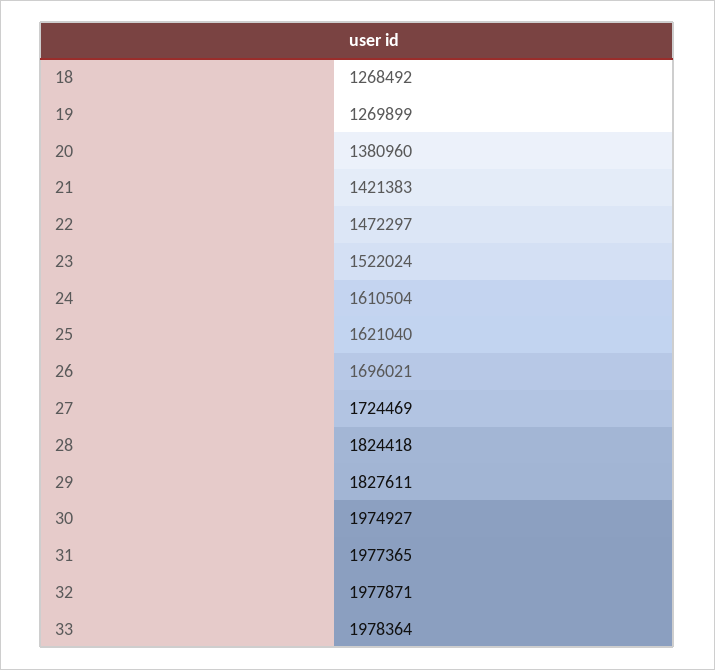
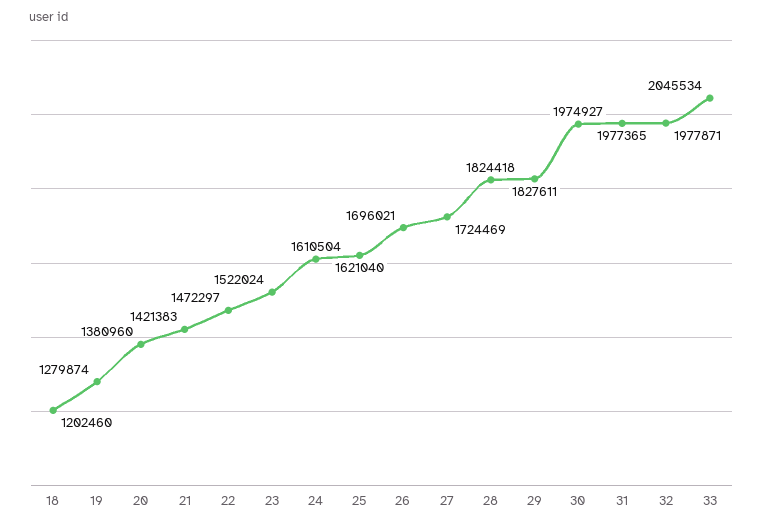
  {
-   "18": 1268492,
+   "18": 1202460,
-   "19": 1269899,
+   "19": 1279874,
    "20": 1380960,
    "21": 1421383,
    "22": 1472297,
    "23": 1522024,
    "24": 1610504,
    "25": 1621040,
    "26": 1696021,
    "27": 1724469,
    "28": 1824418,
    "29": 1827611,
    "30": 1974927,
    "31": 1977365,
    "32": 1977871,
-   "33": 1978364
+   "33": 2045534
  }

